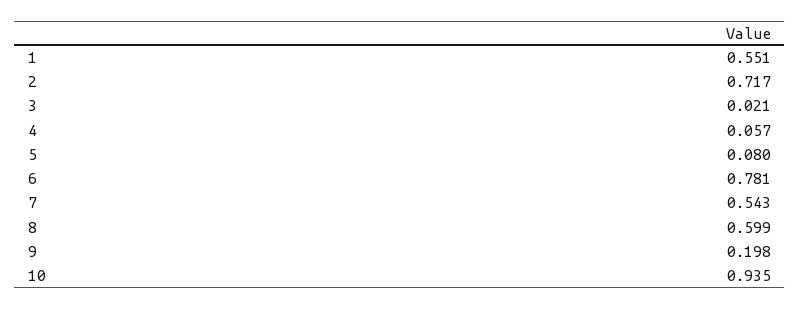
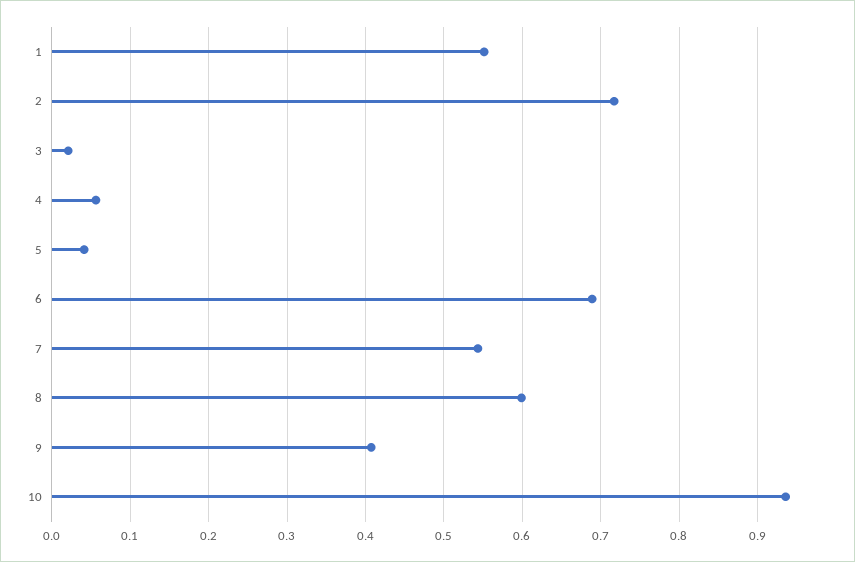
  {
    "1": 0.551,
    "2": 0.717,
    "3": 0.021,
    "4": 0.057,
-   "5": 0.08,
+   "5": 0.04,
-   "6": 0.781,
+   "6": 0.69,
    "7": 0.543,
    "8": 0.599,
-   "9": 0.198,
+   "9": 0.41,
    "10": 0.935
  }

